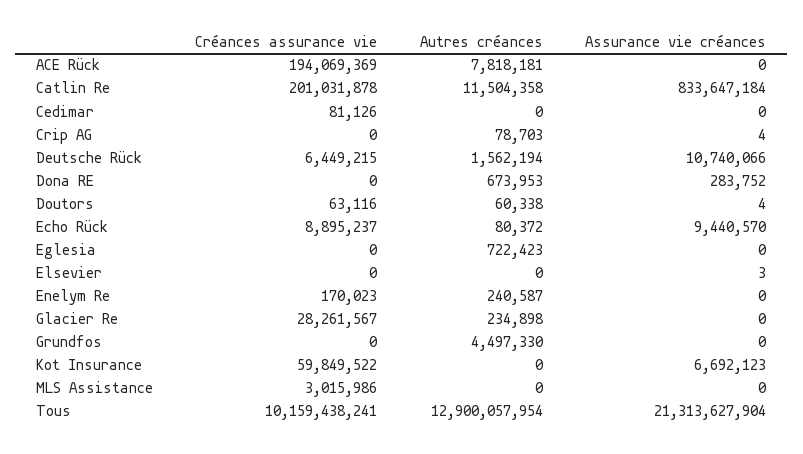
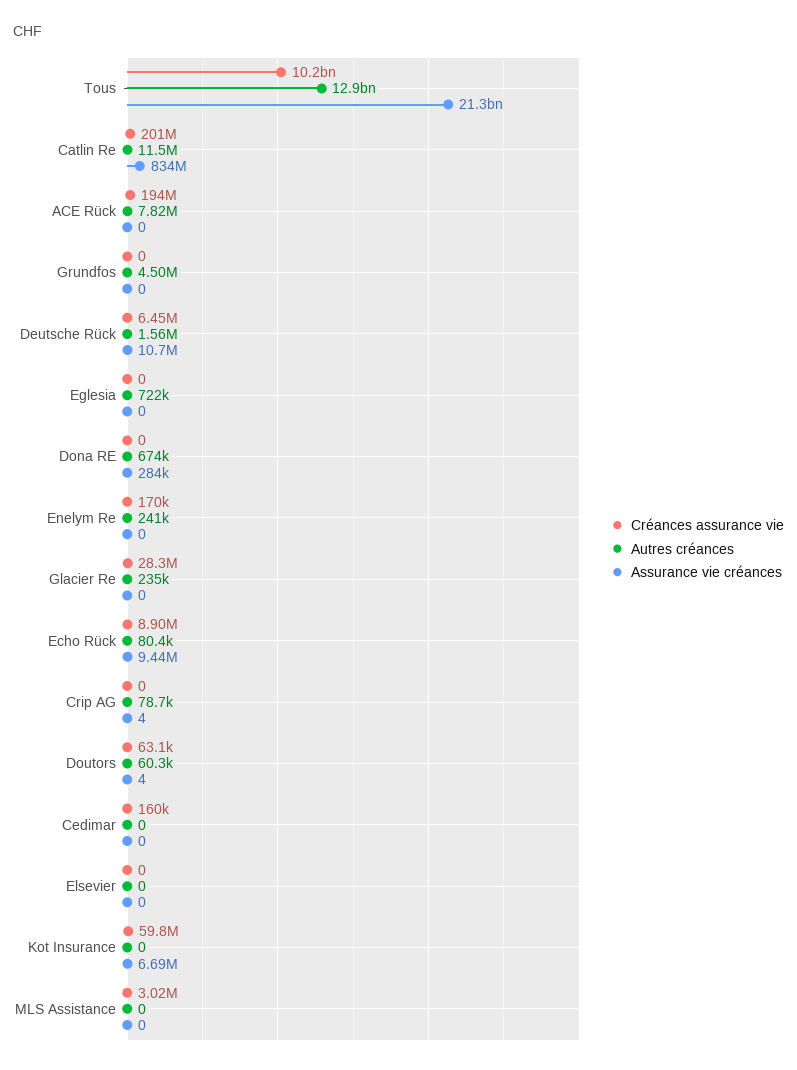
  {
    "Créances assurance vie": {
      "ACE Rück": 194069369,
      "Catlin Re": 201031878,
-     "Cedimar": 81126,
+     "Cedimar": 160000,
      "Crip AG": 0,
      "Deutsche Rück": 6449215,
      "Dona RE": 0,
      "Doutors": 63116,
      "Echo Rück": 8895237,
      "Eglesia": 0,
      "Elsevier": 0,
      "Enelym Re": 170023,
      "Glacier Re": 28261567,
      "Grundfos": 0,
      "Kot Insurance": 59849522,
      "MLS Assistance": 3015986,
      "Tous": 10159438241
    },
    "Autres créances": {
      "ACE Rück": 7818181,
      "Catlin Re": 11504358,
      "Cedimar": 0,
      "Crip AG": 78703,
      "Deutsche Rück": 1562194,
      "Dona RE": 673953,
      "Doutors": 60338,
      "Echo Rück": 80372,
      "Eglesia": 722423,
      "Elsevier": 0,
      "Enelym Re": 240587,
      "Glacier Re": 234898,
      "Grundfos": 4497330,
      "Kot Insurance": 0,
      "MLS Assistance": 0,
      "Tous": 12900057954
    },
    "Assurance vie créances": {
      "ACE Rück": 0,
      "Catlin Re": 833647184,
      "Cedimar": 0,
      "Crip AG": 4,
      "Deutsche Rück": 10740066,
      "Dona RE": 283752,
      "Doutors": 4,
      "Echo Rück": 9440570,
      "Eglesia": 0,
-     "Elsevier": 3,
+     "Elsevier": 0,
      "Enelym Re": 0,
      "Glacier Re": 0,
      "Grundfos": 0,
      "Kot Insurance": 6692123,
      "MLS Assistance": 0,
      "Tous": 21313627904
    }
  }

